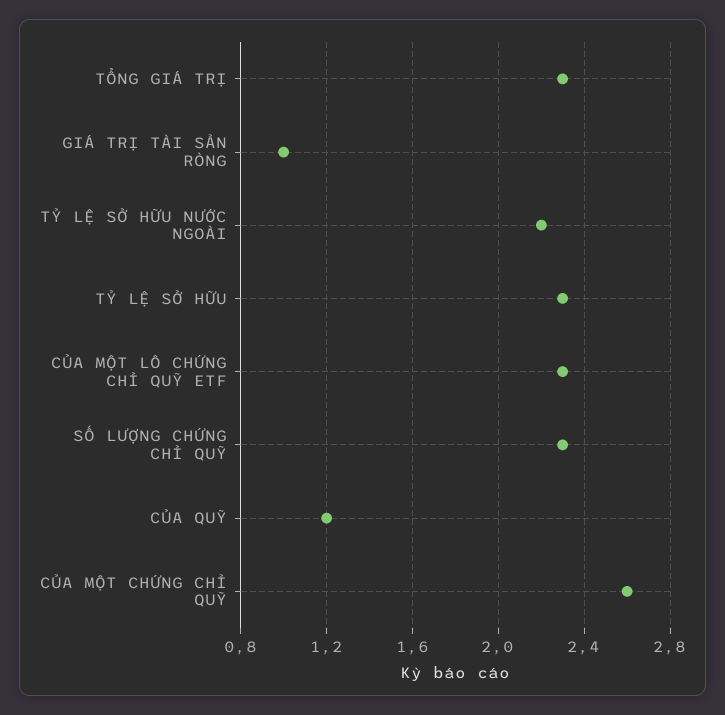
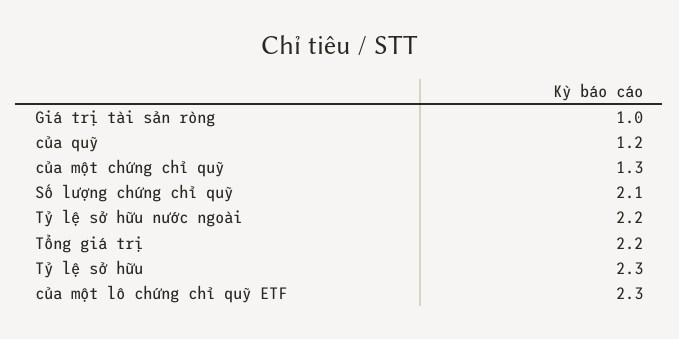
  {
-   "TỔNG GIÁ TRỊ": 2.3,
+   "TỔNG GIÁ TRỊ": 2.2,
    "GIÁ TRỊ TÀI SẢN RÒNG": 1,
    "TỶ LỆ SỞ HỮU NƯỚC NGOÀI": 2.2,
    "TỶ LỆ SỞ HỮU": 2.3,
    "CỦA MỘT LÔ CHỨNG CHỈ QUỸ ETF": 2.3,
-   "SỐ LƯỢNG CHỨNG CHỈ QUỸ": 2.3,
+   "SỐ LƯỢNG CHỨNG CHỈ QUỸ": 2.1,
    "CỦA QUỸ": 1.2,
-   "CỦA MỘT CHỨNG CHỈ QUỸ": 2.6
+   "CỦA MỘT CHỨNG CHỈ QUỸ": 1.3
  }

